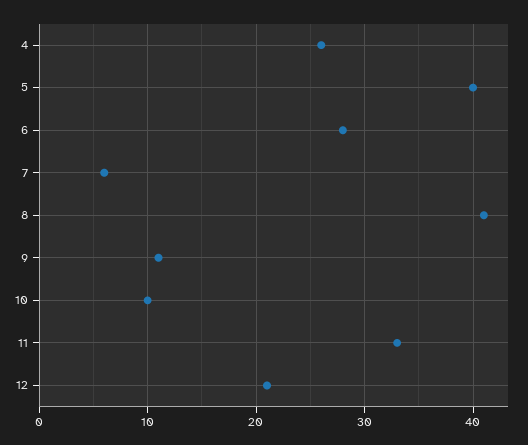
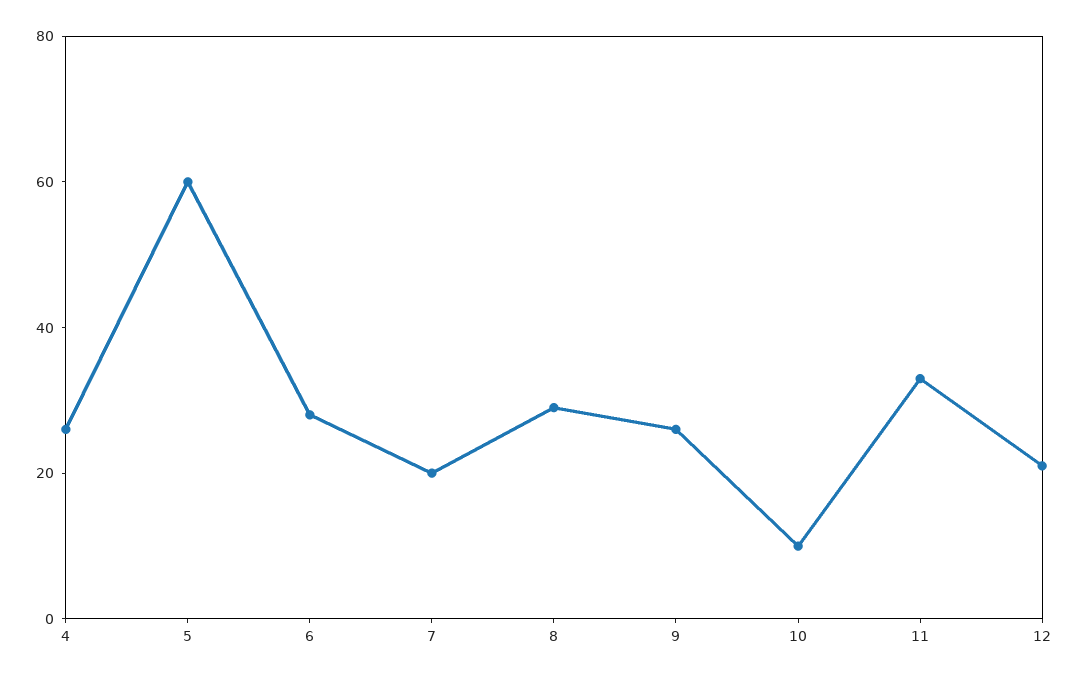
  {
    "4": 26,
-   "5": 40,
+   "5": 60,
    "6": 28,
-   "7": 6,
+   "7": 20,
-   "8": 41,
+   "8": 30,
-   "9": 11,
+   "9": 25,
    "10": 10,
    "11": 33,
    "12": 21
  }

